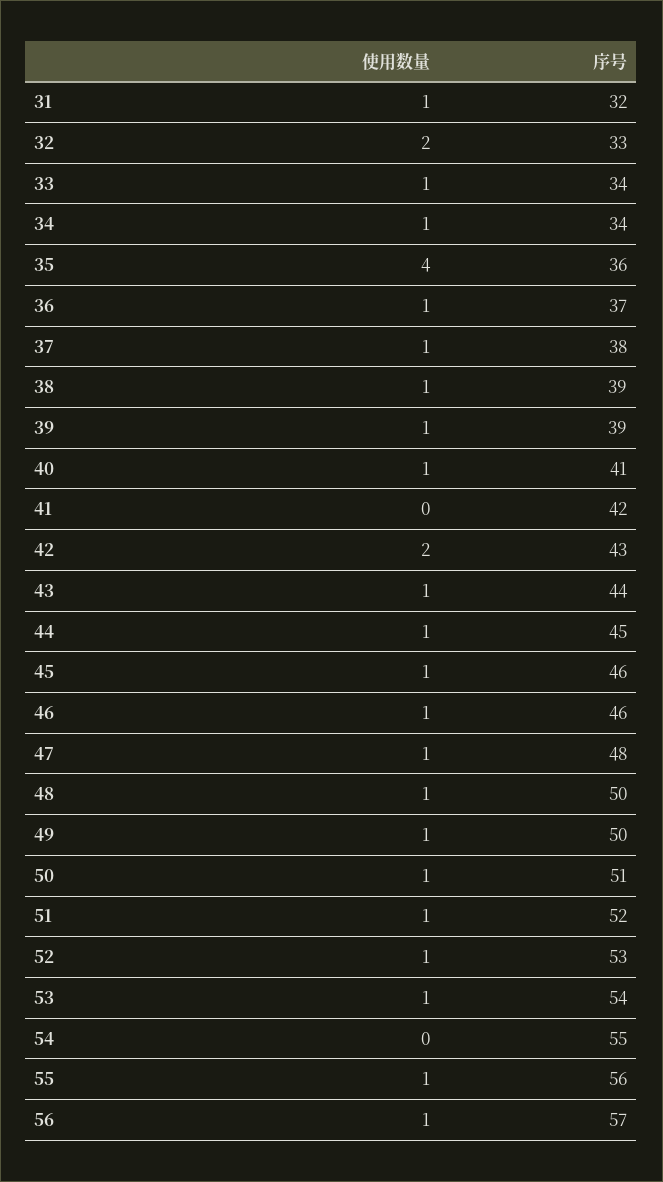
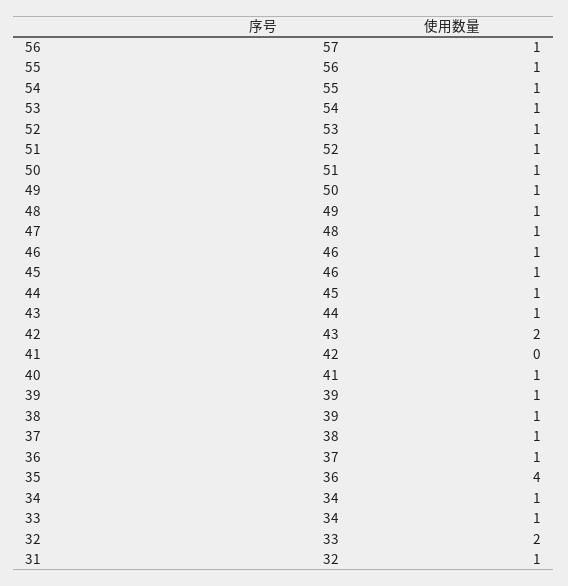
  {
    "使用数量": {
      "31": 1,
      "32": 2,
      "33": 1,
      "34": 1,
      "35": 4,
      "36": 1,
      "37": 1,
      "38": 1,
      "39": 1,
      "40": 1,
      "41": 0,
      "42": 2,
      "43": 1,
      "44": 1,
      "45": 1,
      "46": 1,
      "47": 1,
      "48": 1,
      "49": 1,
      "50": 1,
      "51": 1,
      "52": 1,
      "53": 1,
-     "54": 0,
+     "54": 1,
      "55": 1,
      "56": 1
    },
    "序号": {
      "31": 32,
      "32": 33,
      "33": 34,
      "34": 34,
      "35": 36,
      "36": 37,
      "37": 38,
      "38": 39,
      "39": 39,
      "40": 41,
      "41": 42,
      "42": 43,
      "43": 44,
      "44": 45,
      "45": 46,
      "46": 46,
      "47": 48,
-     "48": 50,
+     "48": 49,
      "49": 50,
      "50": 51,
      "51": 52,
      "52": 53,
      "53": 54,
      "54": 55,
      "55": 56,
      "56": 57
    }
  }

